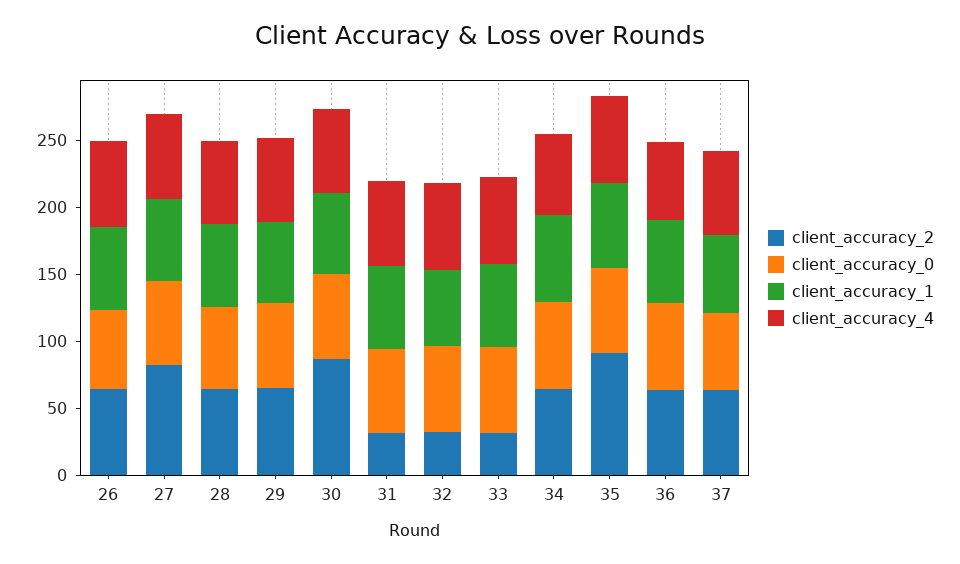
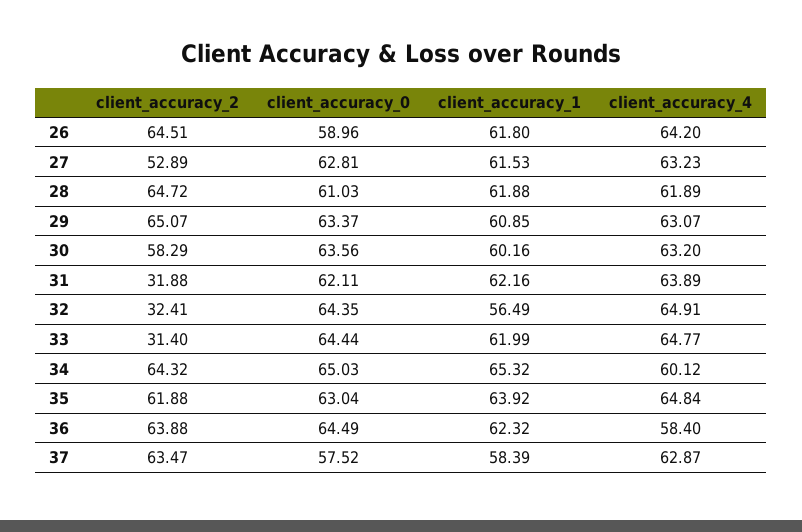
  {
    "client_accuracy_2": {
      "26": 64.51,
-     "27": 80,
+     "27": 52.89,
      "28": 64.72,
      "29": 65.07,
-     "30": 90,
+     "30": 58.29,
      "31": 31.88,
      "32": 32.41,
      "33": 31.4,
      "34": 64.32,
-     "35": 90,
+     "35": 61.88,
      "36": 63.88,
      "37": 63.47
    },
    "client_accuracy_0": {
      "26": 58.96,
      "27": 62.81,
      "28": 61.03,
      "29": 63.37,
      "30": 63.56,
      "31": 62.11,
      "32": 64.35,
      "33": 64.44,
      "34": 65.03,
      "35": 63.04,
      "36": 64.49,
      "37": 57.52
    },
    "client_accuracy_1": {
      "26": 61.8,
      "27": 61.53,
      "28": 61.88,
      "29": 60.85,
      "30": 60.16,
      "31": 62.16,
      "32": 56.49,
      "33": 61.99,
      "34": 65.32,
      "35": 63.92,
      "36": 62.32,
      "37": 58.39
    },
    "client_accuracy_4": {
      "26": 64.2,
      "27": 63.23,
      "28": 61.89,
      "29": 63.07,
      "30": 63.2,
      "31": 63.89,
      "32": 64.91,
      "33": 64.77,
      "34": 60.12,
      "35": 64.84,
      "36": 58.4,
      "37": 62.87
    }
  }

